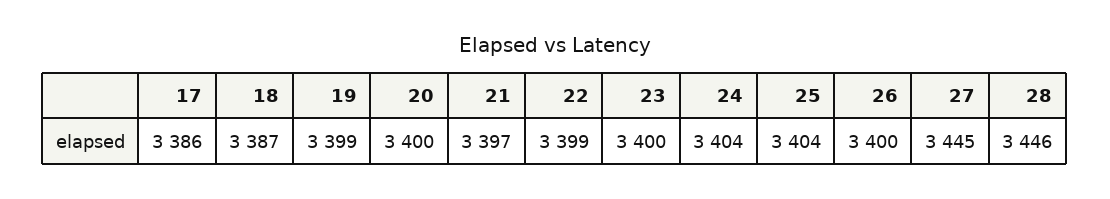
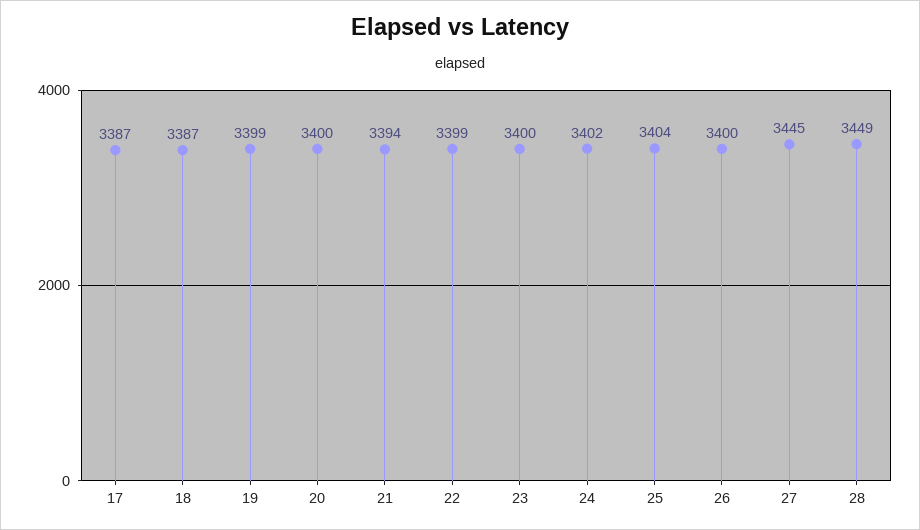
  {
-   "17": 3386,
+   "17": 3387,
    "18": 3387,
    "19": 3399,
    "20": 3400,
-   "21": 3397,
+   "21": 3394,
    "22": 3399,
    "23": 3400,
-   "24": 3404,
+   "24": 3402,
    "25": 3404,
    "26": 3400,
    "27": 3445,
-   "28": 3446
+   "28": 3449
  }

